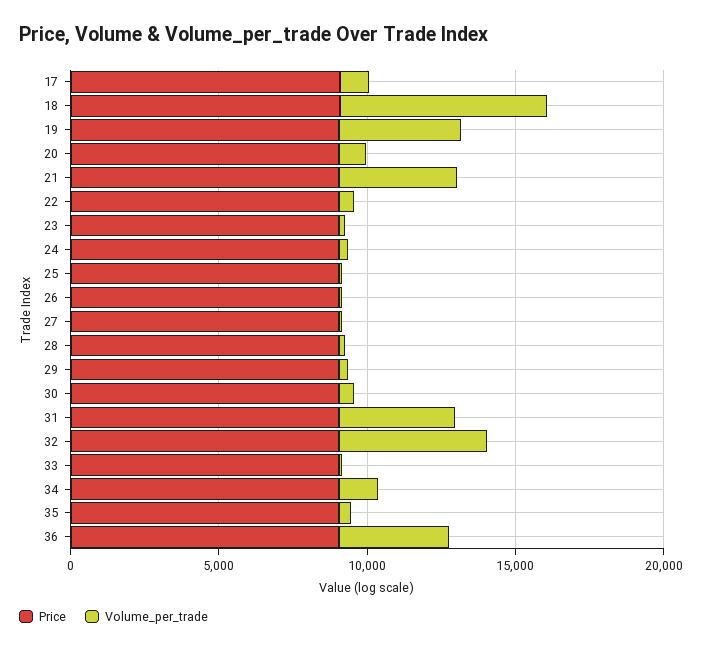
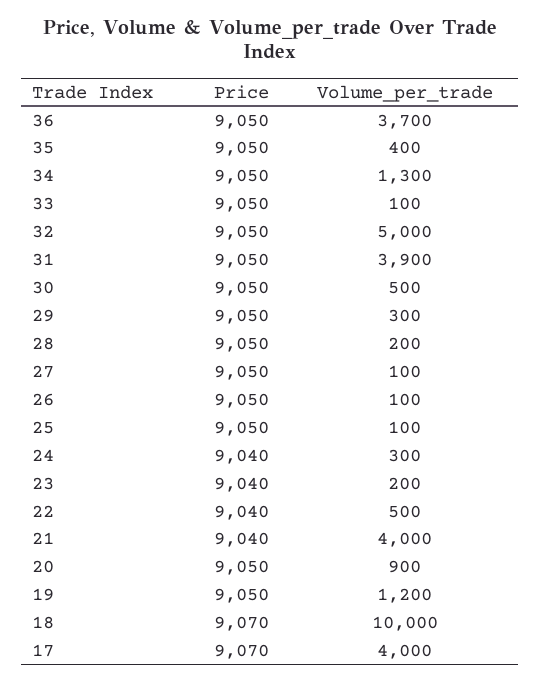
  {
    "Price": {
      "17": 9070,
      "18": 9070,
      "19": 9050,
      "20": 9050,
      "21": 9040,
      "22": 9040,
      "23": 9040,
      "24": 9040,
      "25": 9050,
      "26": 9050,
      "27": 9050,
      "28": 9050,
      "29": 9050,
      "30": 9050,
      "31": 9050,
      "32": 9050,
      "33": 9050,
      "34": 9050,
      "35": 9050,
      "36": 9050
    },
    "Volume_per_trade": {
-     "17": 1000,
+     "17": 4000,
-     "18": 7000,
+     "18": 10000,
-     "19": 4000,
+     "19": 1200,
      "20": 900,
      "21": 4000,
      "22": 500,
      "23": 200,
      "24": 300,
      "25": 100,
      "26": 100,
      "27": 100,
      "28": 200,
      "29": 300,
      "30": 500,
      "31": 3900,
      "32": 5000,
      "33": 100,
      "34": 1300,
      "35": 400,
      "36": 3700
    }
  }

